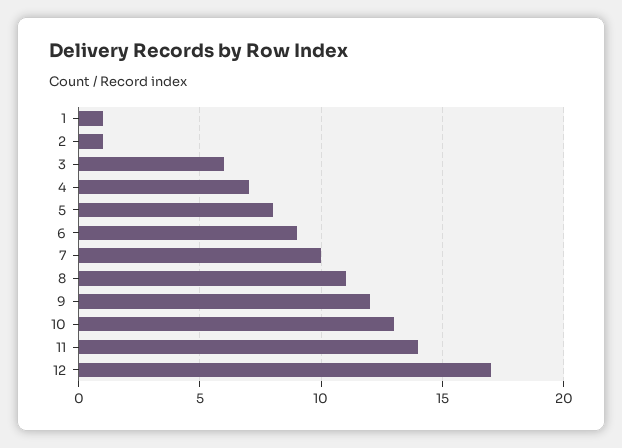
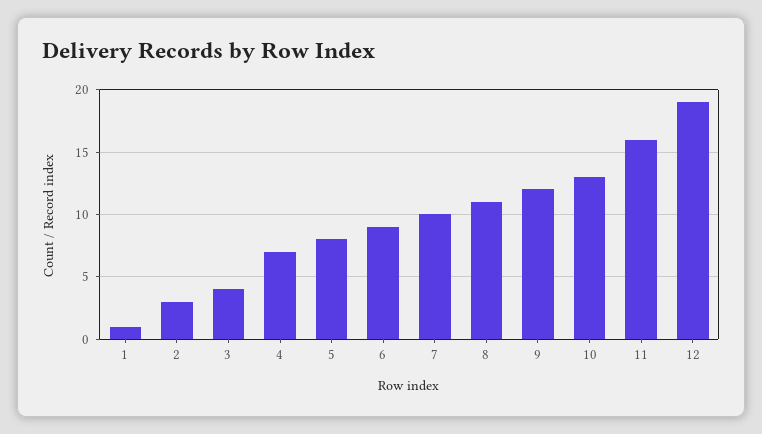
  {
    "1": 1,
-   "2": 1,
+   "2": 3,
-   "3": 6,
+   "3": 4,
    "4": 7,
    "5": 8,
    "6": 9,
    "7": 10,
    "8": 11,
    "9": 12,
    "10": 13,
-   "11": 14,
+   "11": 16,
-   "12": 17
+   "12": 19
  }

